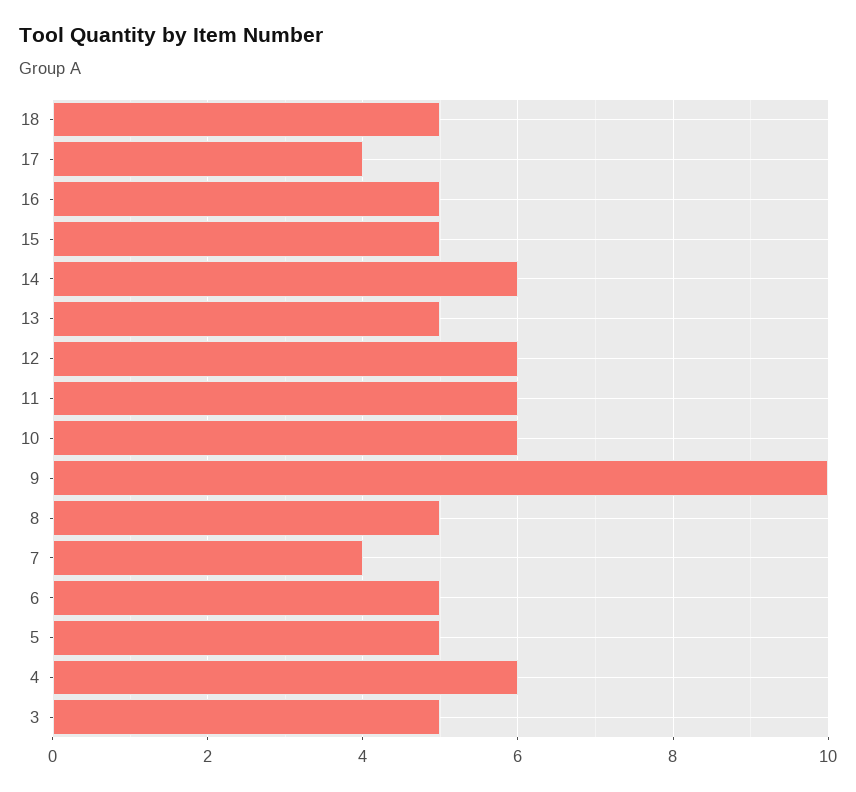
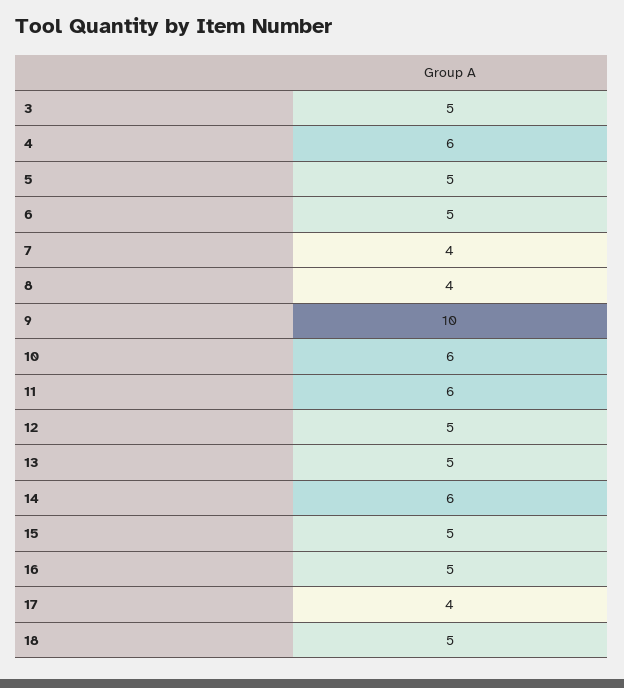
  {
    "18": 5,
    "17": 4,
    "16": 5,
    "15": 5,
    "14": 6,
    "13": 5,
-   "12": 6,
+   "12": 5,
    "11": 6,
    "10": 6,
    "9": 10,
-   "8": 5,
+   "8": 4,
    "7": 4,
    "6": 5,
    "5": 5,
    "4": 6,
    "3": 5
  }

